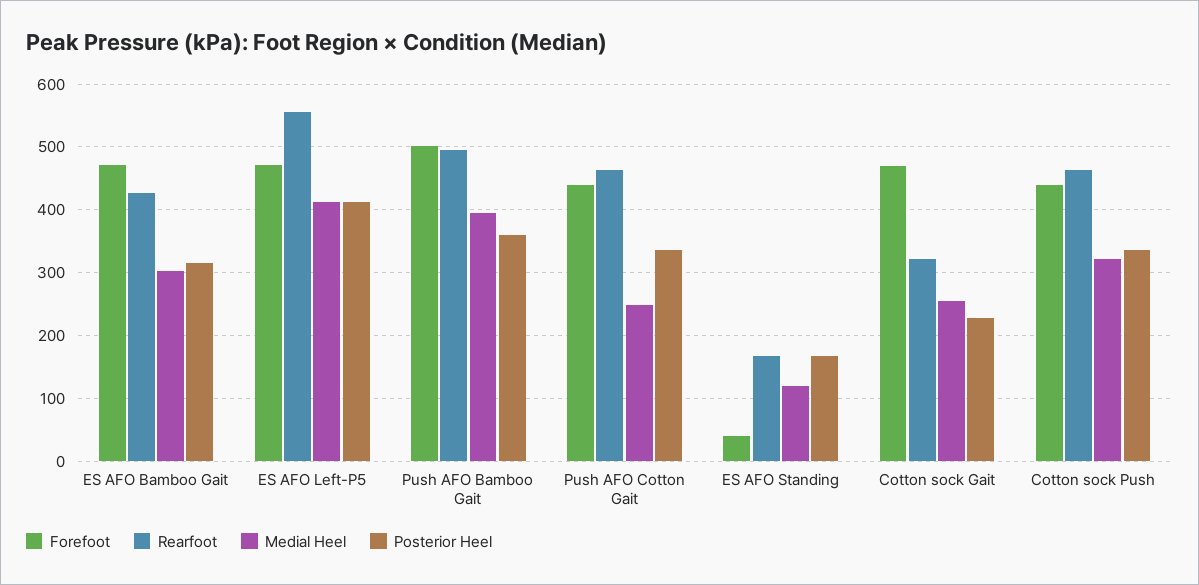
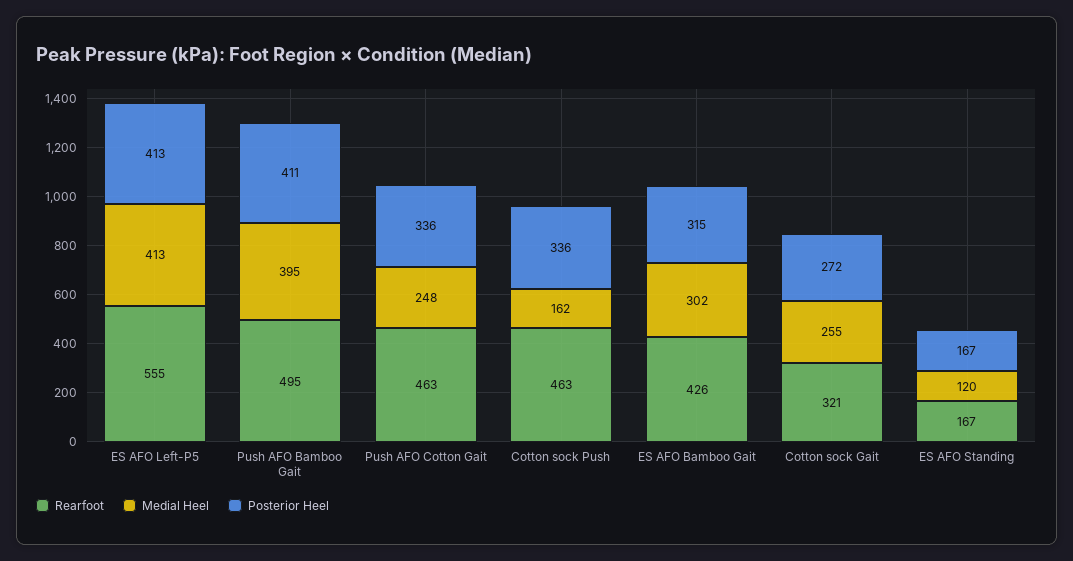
  {
-   "Forefoot": {
-     "ES AFO Bamboo Gait": 470,
-     "ES AFO Left-P5": 470,
-     "Push AFO Bamboo Gait": 500,
-     "Push AFO Cotton Gait": 440,
-     "ES AFO Standing": 40,
-     "Cotton sock Gait": 470,
-     "Cotton sock Push": 440
-   },
    "Rearfoot": {
      "ES AFO Bamboo Gait": 426,
      "ES AFO Left-P5": 555,
      "Push AFO Bamboo Gait": 495,
      "Push AFO Cotton Gait": 463,
      "ES AFO Standing": 167,
      "Cotton sock Gait": 321,
      "Cotton sock Push": 463
    },
    "Medial Heel": {
      "ES AFO Bamboo Gait": 302,
      "ES AFO Left-P5": 413,
      "Push AFO Bamboo Gait": 395,
      "Push AFO Cotton Gait": 248,
      "ES AFO Standing": 120,
      "Cotton sock Gait": 255,
-     "Cotton sock Push": 320
+     "Cotton sock Push": 162
    },
    "Posterior Heel": {
      "ES AFO Bamboo Gait": 315,
      "ES AFO Left-P5": 413,
-     "Push AFO Bamboo Gait": 360,
+     "Push AFO Bamboo Gait": 411,
      "Push AFO Cotton Gait": 336,
      "ES AFO Standing": 167,
-     "Cotton sock Gait": 230,
+     "Cotton sock Gait": 272,
      "Cotton sock Push": 336
    }
  }

